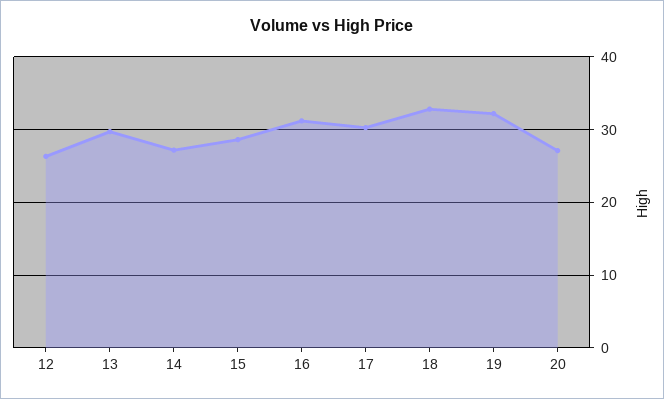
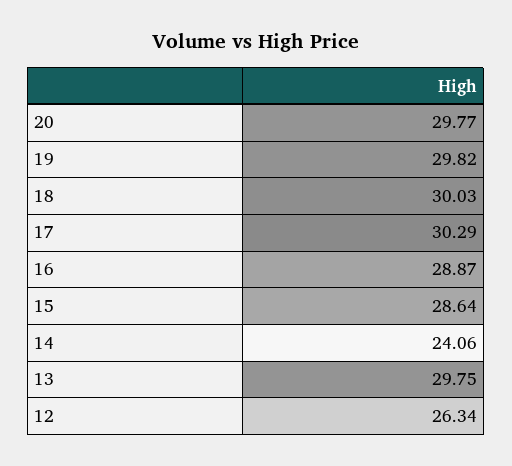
  {
    "12": 26.34,
    "13": 29.75,
-   "14": 27,
+   "14": 24.06,
    "15": 28.64,
-   "16": 31,
+   "16": 28.87,
    "17": 30.29,
-   "18": 33,
+   "18": 30.03,
-   "19": 32,
+   "19": 29.82,
-   "20": 27
+   "20": 29.77
  }

